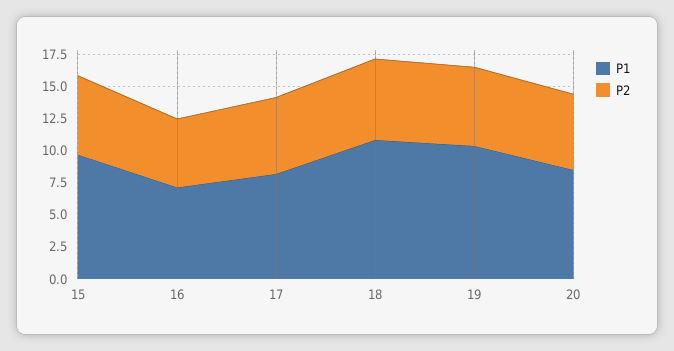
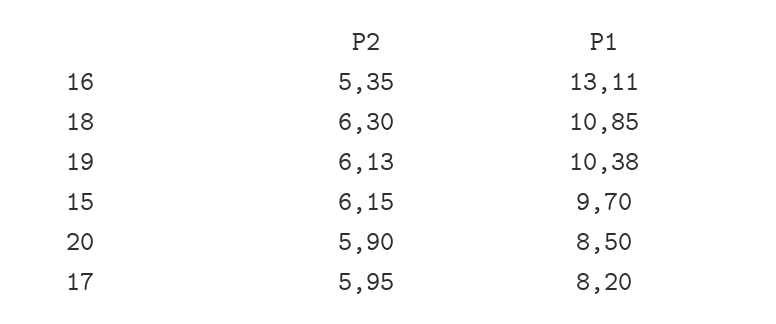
  {
    "P1": {
      "15": 9.7,
-     "16": 7.5,
+     "16": 13.11,
      "17": 8.2,
      "18": 10.85,
      "19": 10.38,
      "20": 8.5
    },
    "P2": {
      "15": 6.15,
      "16": 5.35,
      "17": 5.95,
      "18": 6.3,
      "19": 6.13,
      "20": 5.9
    }
  }

